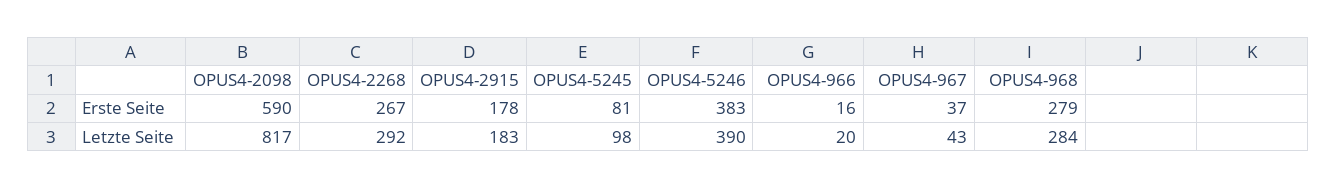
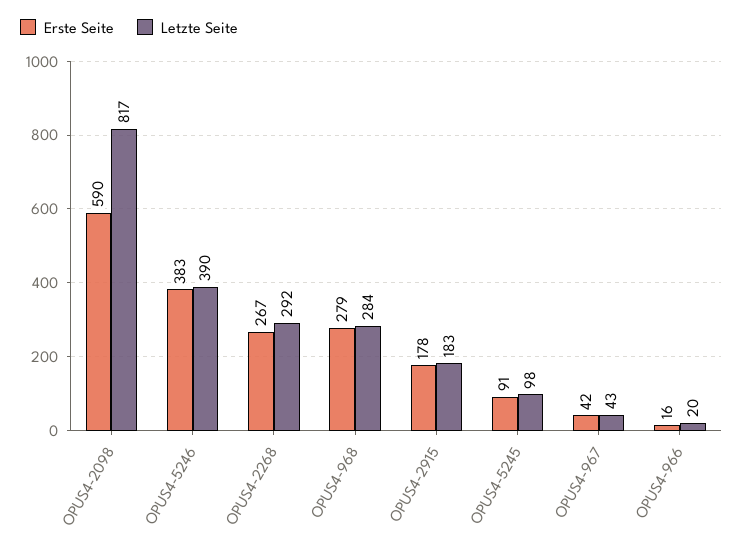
  {
    "Erste Seite": {
      "OPUS4-2098": 590,
      "OPUS4-2268": 267,
      "OPUS4-2915": 178,
-     "OPUS4-5245": 81,
+     "OPUS4-5245": 91,
      "OPUS4-5246": 383,
      "OPUS4-966": 16,
-     "OPUS4-967": 37,
+     "OPUS4-967": 42,
      "OPUS4-968": 279
    },
    "Letzte Seite": {
      "OPUS4-2098": 817,
      "OPUS4-2268": 292,
      "OPUS4-2915": 183,
      "OPUS4-5245": 98,
      "OPUS4-5246": 390,
      "OPUS4-966": 20,
      "OPUS4-967": 43,
      "OPUS4-968": 284
    }
  }

